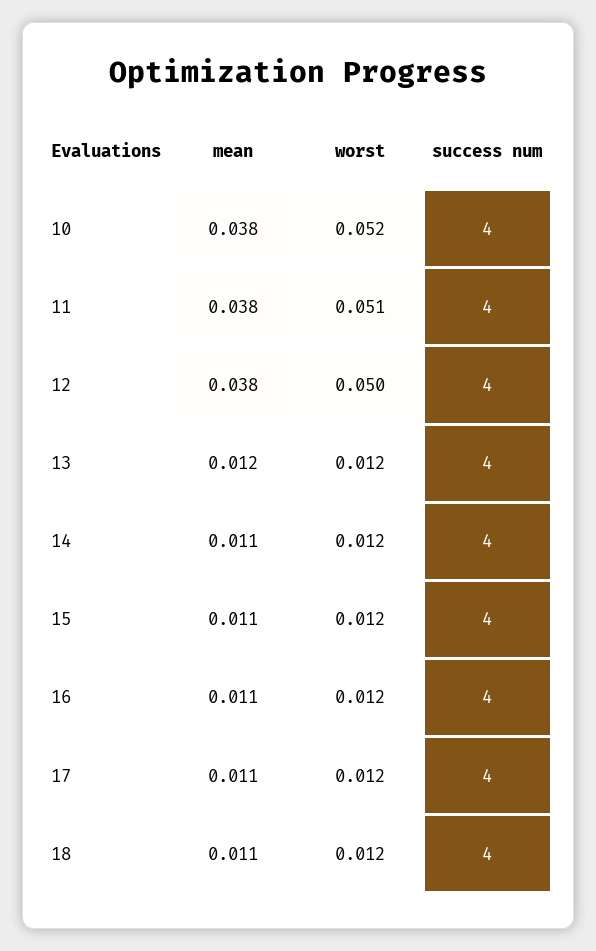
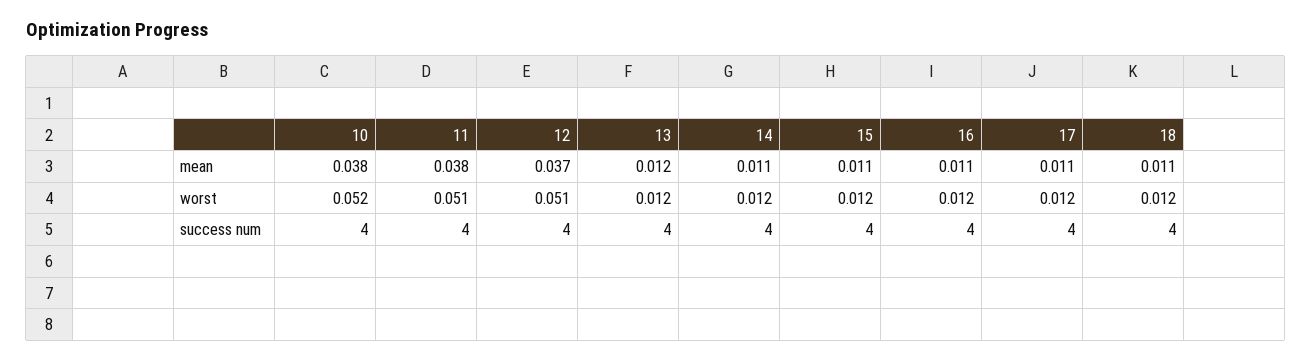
  {
    "mean": {
      "10": 0.038,
      "11": 0.038,
-     "12": 0.038,
+     "12": 0.037,
      "13": 0.012,
      "14": 0.011,
      "15": 0.011,
      "16": 0.011,
      "17": 0.011,
      "18": 0.011
    },
    "worst": {
      "10": 0.052,
      "11": 0.051,
-     "12": 0.05,
+     "12": 0.051,
      "13": 0.012,
      "14": 0.012,
      "15": 0.012,
      "16": 0.012,
      "17": 0.012,
      "18": 0.012
    },
    "success num": {
      "10": 4,
      "11": 4,
      "12": 4,
      "13": 4,
      "14": 4,
      "15": 4,
      "16": 4,
      "17": 4,
      "18": 4
    }
  }

